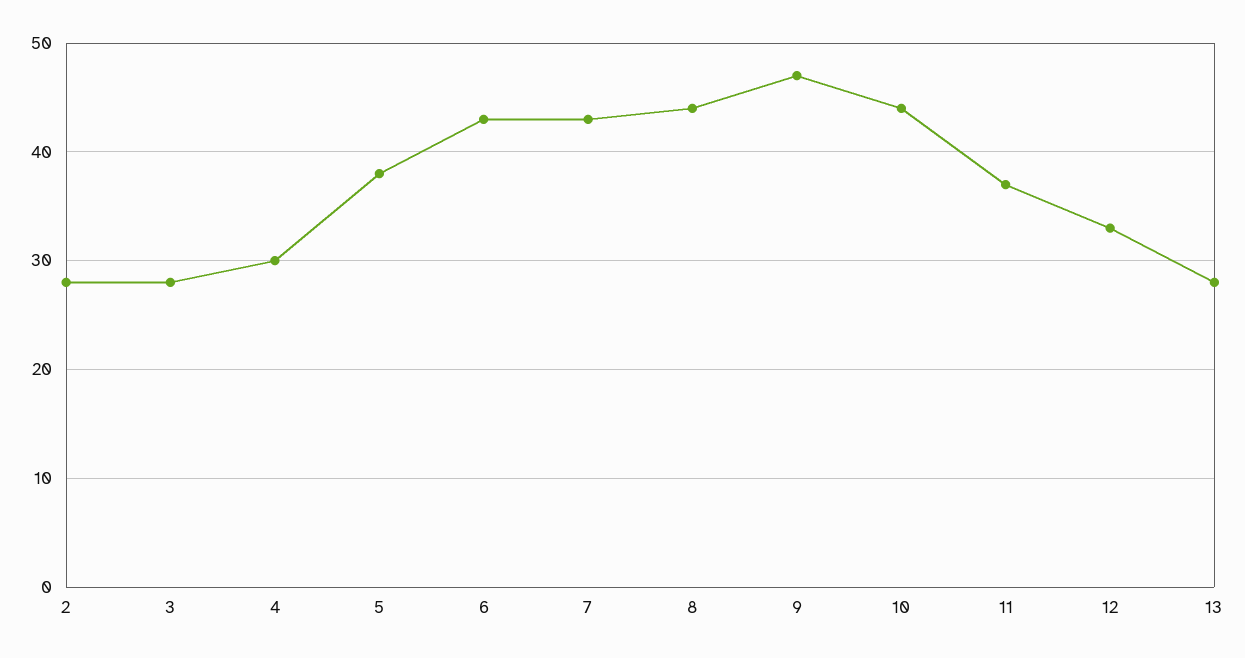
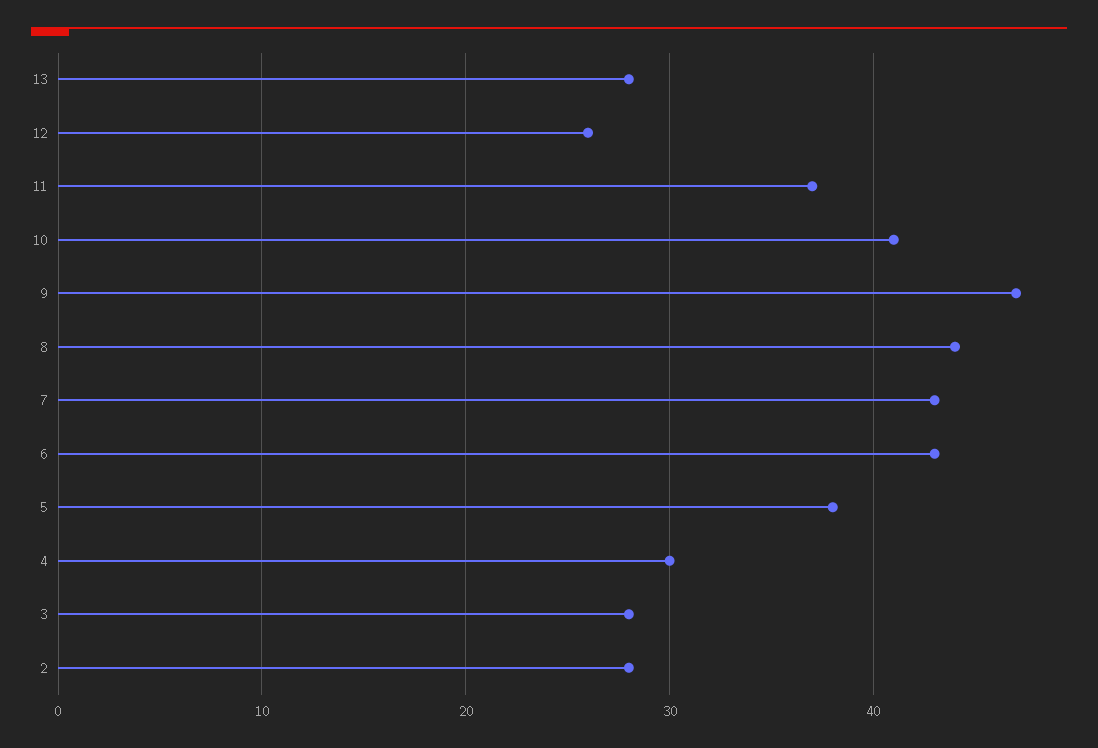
  {
    "2": 28,
    "3": 28,
    "4": 30,
    "5": 38,
    "6": 43,
    "7": 43,
    "8": 44,
    "9": 47,
-   "10": 44,
+   "10": 41,
    "11": 37,
-   "12": 33,
+   "12": 26,
    "13": 28
  }

